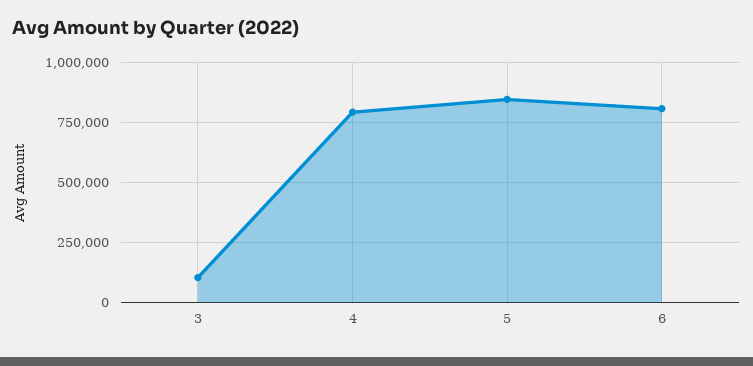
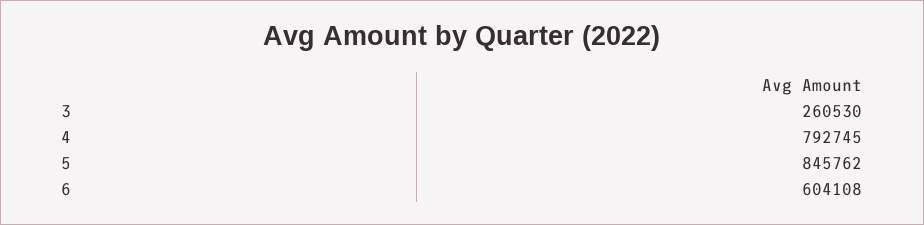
  {
-   "3": 100000,
+   "3": 260530,
    "4": 792745,
    "5": 845762,
-   "6": 800000
+   "6": 604108
  }

